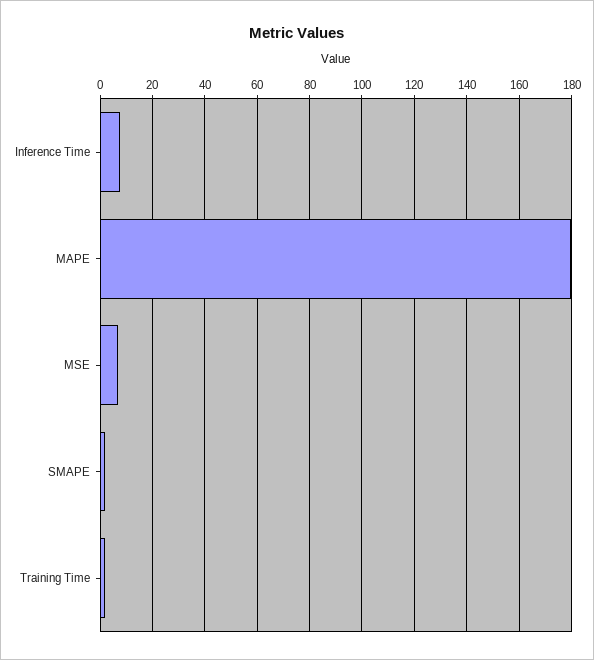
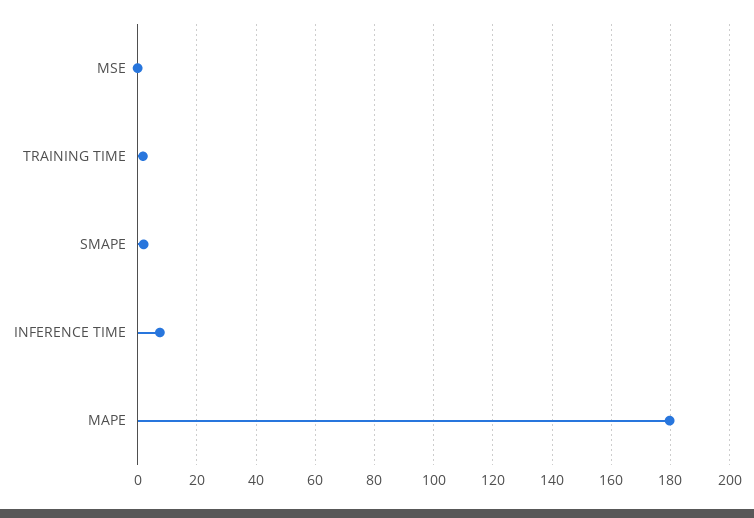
  {
    "Inference Time": 7.5,
    "MAPE": 180,
-   "MSE": 7.5,
+   "MSE": 0,
    "SMAPE": 2.5,
    "Training Time": 2.5
  }

